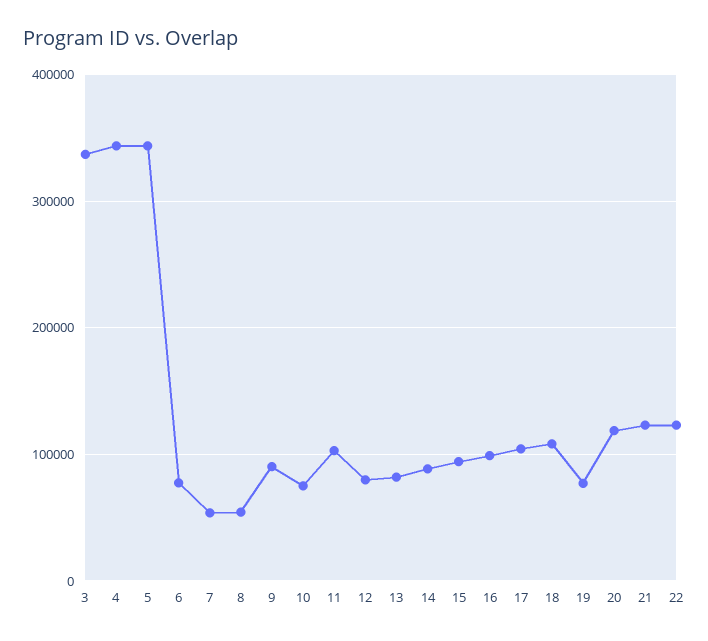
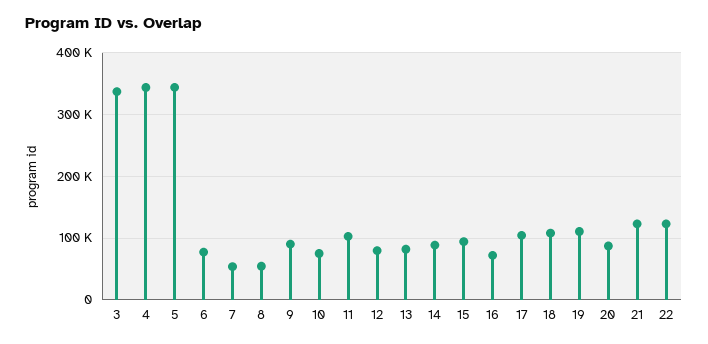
  {
    "3": 340000,
    "4": 340000,
    "5": 340000,
    "6": 80000,
    "7": 50000,
    "8": 50000,
    "9": 90000,
    "10": 80000,
    "11": 100000,
    "12": 80000,
    "13": 80000,
    "14": 90000,
    "15": 90000,
-   "16": 100000,
+   "16": 70000,
    "17": 100000,
    "18": 110000,
-   "19": 80000,
+   "19": 110000,
-   "20": 120000,
+   "20": 90000,
    "21": 120000,
    "22": 120000
  }

